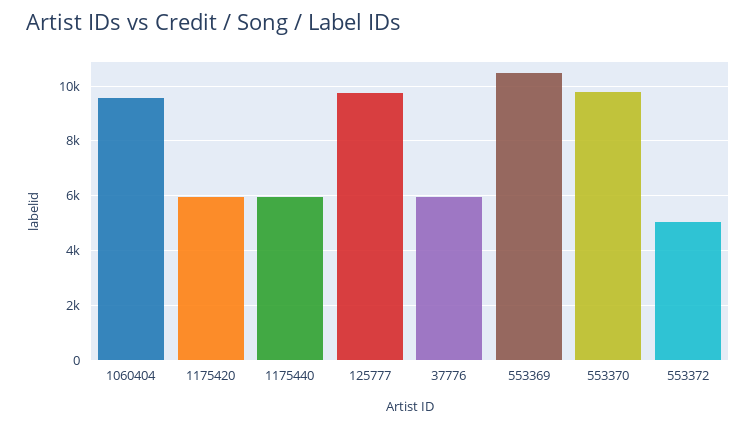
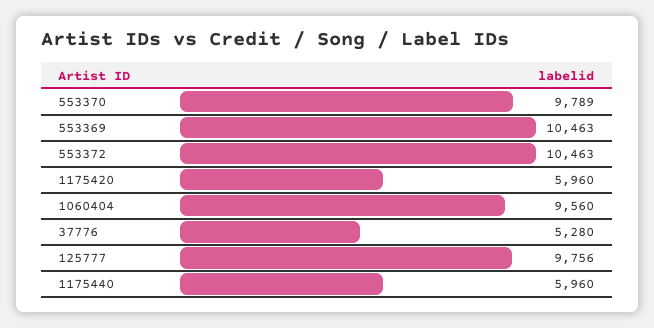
  {
    "1060404": 9560,
    "1175420": 5960,
    "1175440": 5960,
    "125777": 9756,
-   "37776": 6000,
+   "37776": 5280,
    "553369": 10463,
    "553370": 9789,
-   "553372": 5000
+   "553372": 10463
  }

